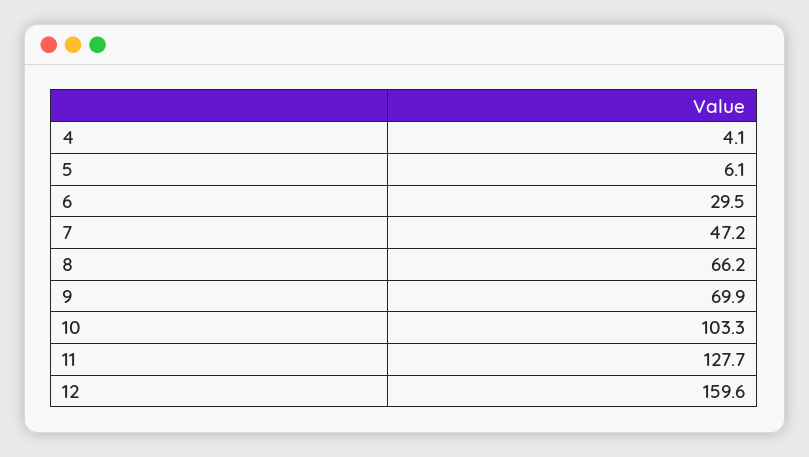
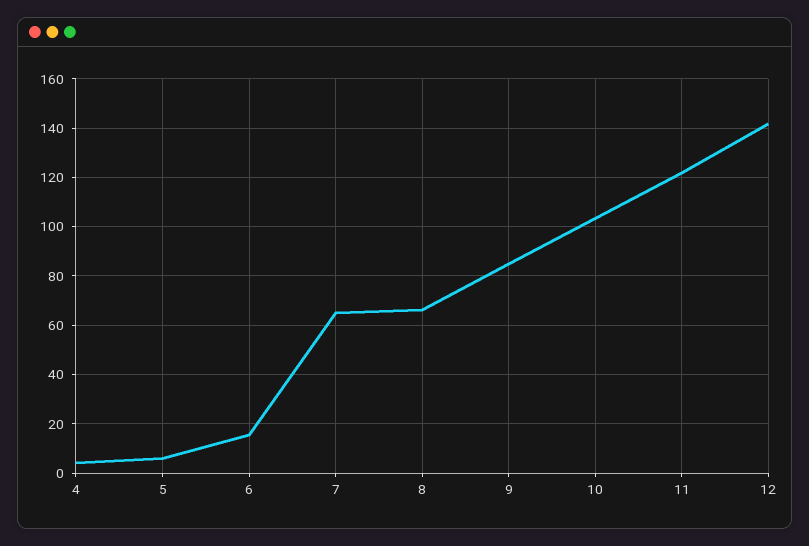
  {
    "4": 4.1,
    "5": 6.1,
-   "6": 29.5,
+   "6": 15,
-   "7": 47.2,
+   "7": 65,
    "8": 66.2,
-   "9": 69.9,
+   "9": 85,
    "10": 103.3,
-   "11": 127.7,
+   "11": 122.5,
-   "12": 159.6
+   "12": 142.5
  }

